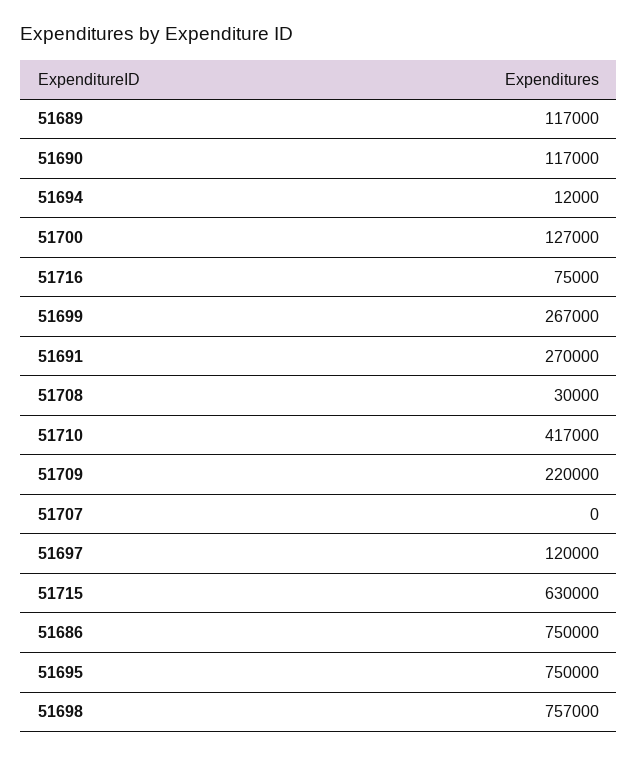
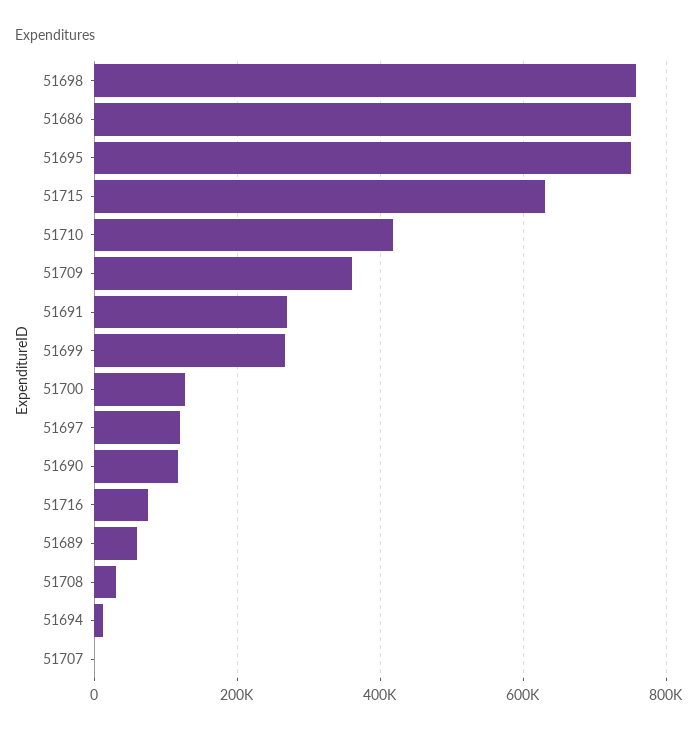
  {
-   "51689": 117000,
+   "51689": 60000,
    "51690": 117000,
    "51694": 12000,
    "51700": 127000,
    "51716": 75000,
    "51699": 267000,
    "51691": 270000,
    "51708": 30000,
    "51710": 417000,
-   "51709": 220000,
+   "51709": 360000,
    "51707": 0,
    "51697": 120000,
    "51715": 630000,
    "51686": 750000,
    "51695": 750000,
    "51698": 757000
  }

